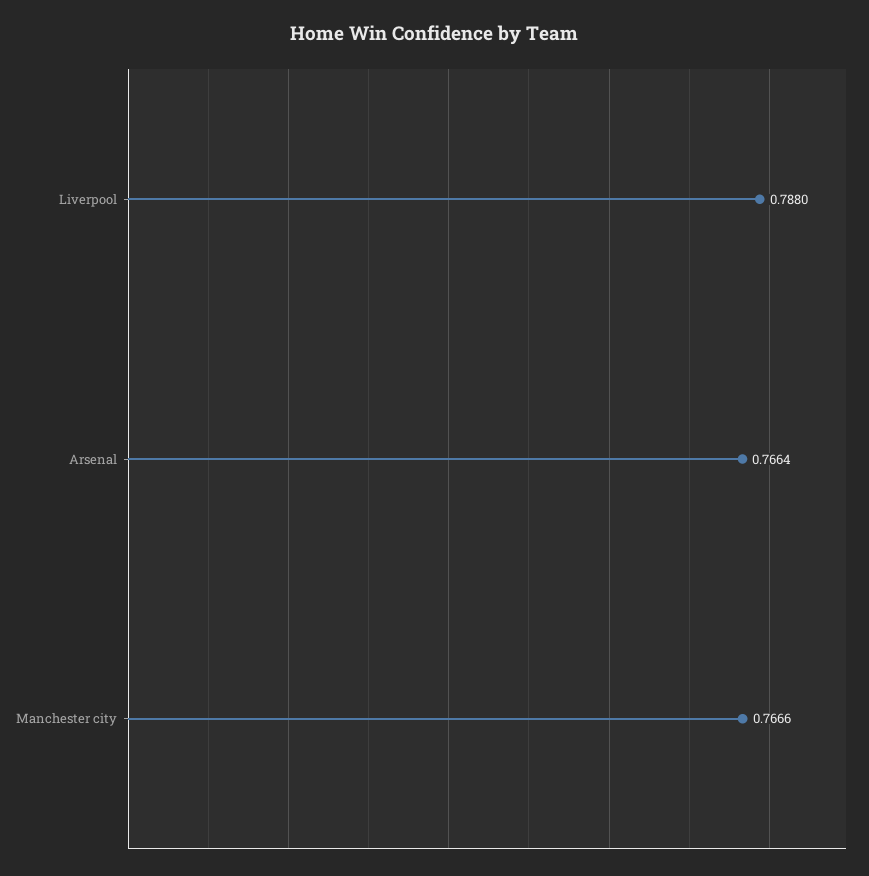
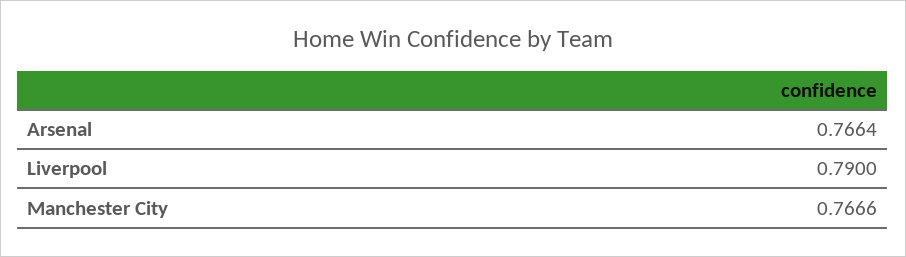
  {
-   "Liverpool": 0.788,
+   "Liverpool": 0.79,
    "Arsenal": 0.7664,
    "Manchester city": 0.7666
  }

